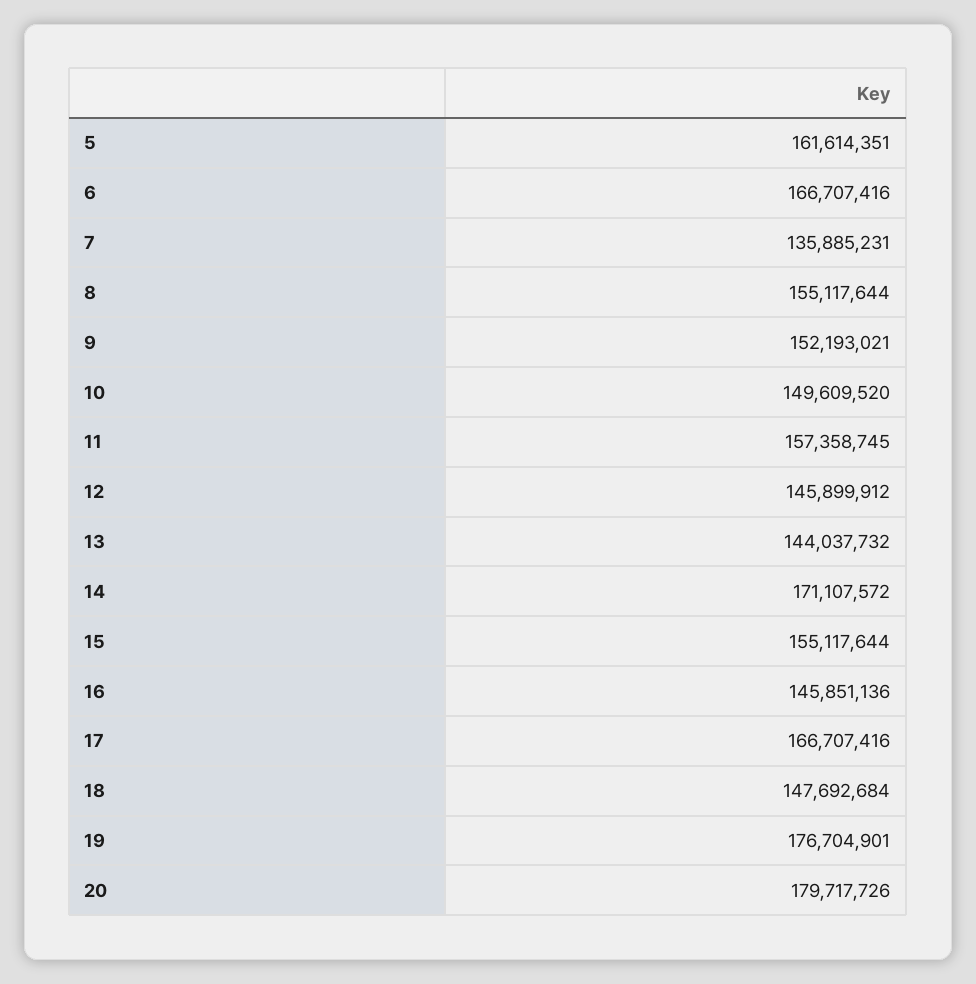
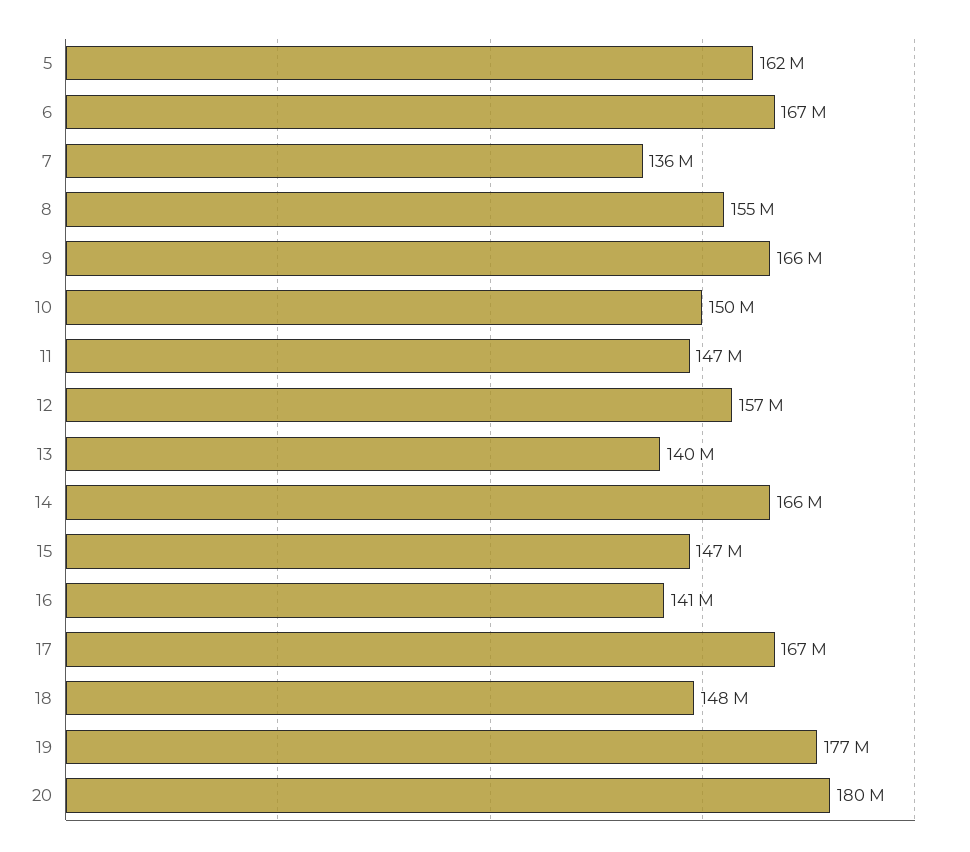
  {
    "5": 161614351,
    "6": 166707416,
    "7": 135885231,
    "8": 155117644,
-   "9": 152193021,
+   "9": 166000000,
    "10": 149609520,
-   "11": 157358745,
+   "11": 147000000,
-   "12": 145899912,
+   "12": 157000000,
-   "13": 144037732,
+   "13": 140000000,
-   "14": 171107572,
+   "14": 166000000,
-   "15": 155117644,
+   "15": 147000000,
-   "16": 145851136,
+   "16": 141000000,
    "17": 166707416,
    "18": 147692684,
    "19": 176704901,
    "20": 179717726
  }

